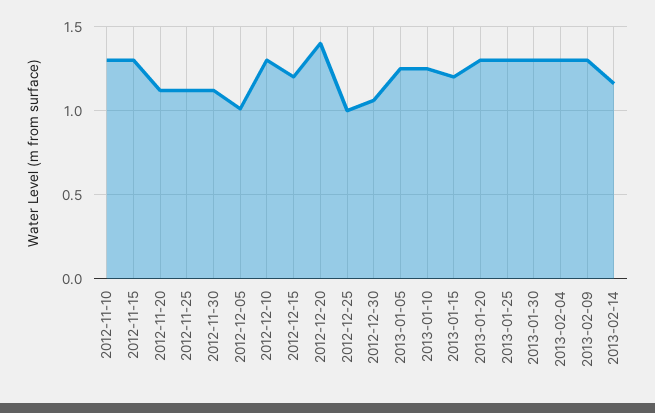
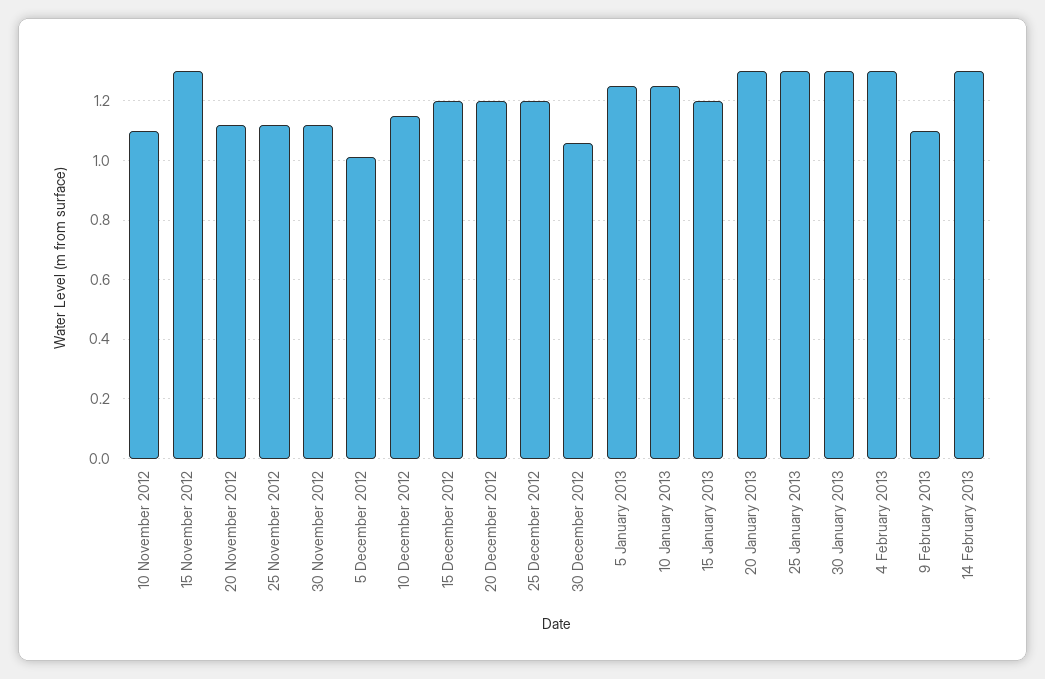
  {
-   "2012-11-10": 1.3,
+   "2012-11-10": 1.1,
    "2012-11-15": 1.3,
    "2012-11-20": 1.1,
    "2012-11-25": 1.1,
    "2012-11-30": 1.1,
    "2012-12-05": 1,
-   "2012-12-10": 1.3,
+   "2012-12-10": 1.15,
    "2012-12-15": 1.2,
-   "2012-12-20": 1.4,
+   "2012-12-20": 1.2,
-   "2012-12-25": 1,
+   "2012-12-25": 1.2,
    "2012-12-30": 1.05,
    "2013-01-05": 1.25,
    "2013-01-10": 1.25,
    "2013-01-15": 1.2,
    "2013-01-20": 1.3,
    "2013-01-25": 1.3,
    "2013-01-30": 1.3,
    "2013-02-04": 1.3,
-   "2013-02-09": 1.3,
+   "2013-02-09": 1.1,
-   "2013-02-14": 1.15
+   "2013-02-14": 1.3
  }

